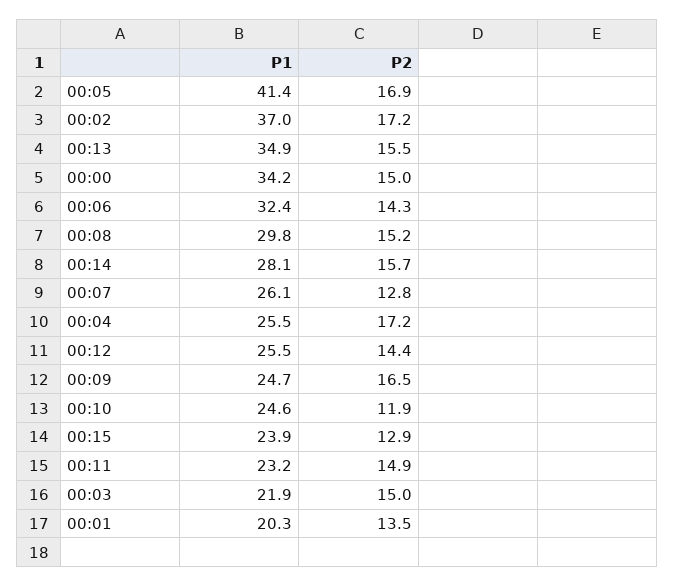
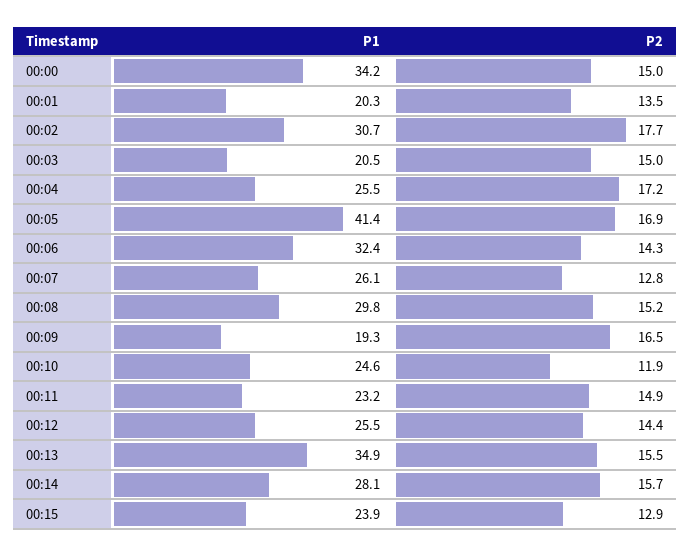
  {
    "P1": {
      "00:05": 41.4,
-     "00:02": 37,
+     "00:02": 30.7,
      "00:13": 34.9,
      "00:00": 34.2,
      "00:06": 32.4,
      "00:08": 29.8,
      "00:14": 28.1,
      "00:07": 26.1,
      "00:04": 25.5,
      "00:12": 25.5,
-     "00:09": 24.7,
+     "00:09": 19.3,
      "00:10": 24.6,
      "00:15": 23.9,
      "00:11": 23.2,
-     "00:03": 21.9,
+     "00:03": 20.5,
      "00:01": 20.3
    },
    "P2": {
      "00:05": 16.9,
-     "00:02": 17.2,
+     "00:02": 17.7,
      "00:13": 15.5,
      "00:00": 15,
      "00:06": 14.3,
      "00:08": 15.2,
      "00:14": 15.7,
      "00:07": 12.8,
      "00:04": 17.2,
      "00:12": 14.4,
      "00:09": 16.5,
      "00:10": 11.9,
      "00:15": 12.9,
      "00:11": 14.9,
      "00:03": 15,
      "00:01": 13.5
    }
  }

